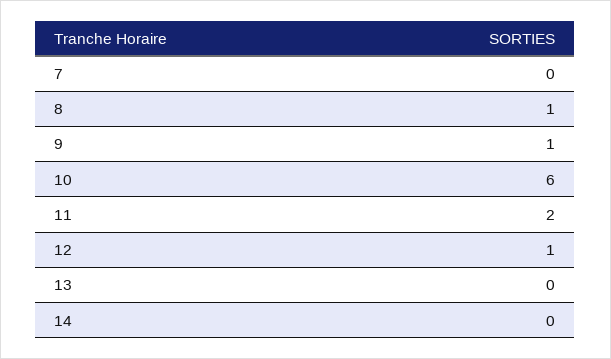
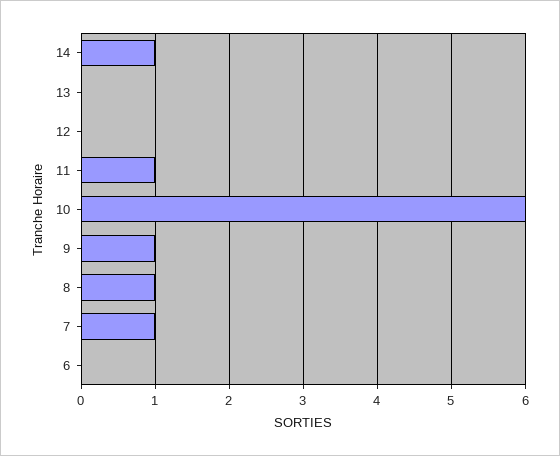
  {
-   "7": 0,
+   "7": 1,
    "8": 1,
    "9": 1,
    "10": 6,
-   "11": 2,
+   "11": 1,
-   "12": 1,
+   "12": 0,
    "13": 0,
-   "14": 0
+   "14": 1,
+   "6": 0
  }

